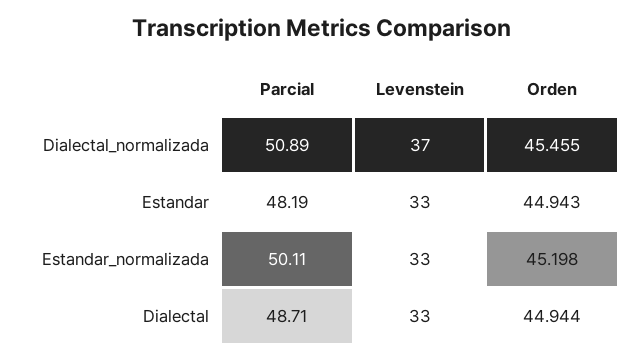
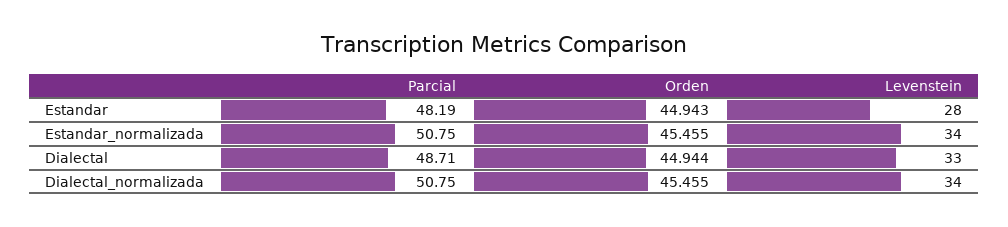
  {
    "Parcial": {
-     "Dialectal_normalizada": 50.89,
+     "Dialectal_normalizada": 50.75,
      "Estandar": 48.19,
-     "Estandar_normalizada": 50.11,
+     "Estandar_normalizada": 50.75,
      "Dialectal": 48.71
    },
    "Levenstein": {
-     "Dialectal_normalizada": 37,
+     "Dialectal_normalizada": 34,
-     "Estandar": 33,
+     "Estandar": 28,
-     "Estandar_normalizada": 33,
+     "Estandar_normalizada": 34,
      "Dialectal": 33
    },
    "Orden": {
      "Dialectal_normalizada": 45.455,
      "Estandar": 44.943,
-     "Estandar_normalizada": 45.198,
+     "Estandar_normalizada": 45.455,
      "Dialectal": 44.944
    }
  }

